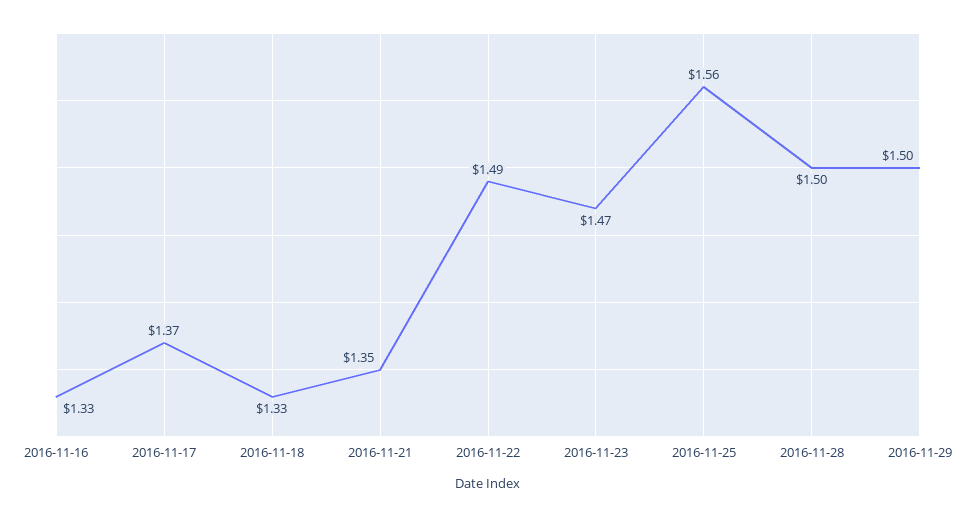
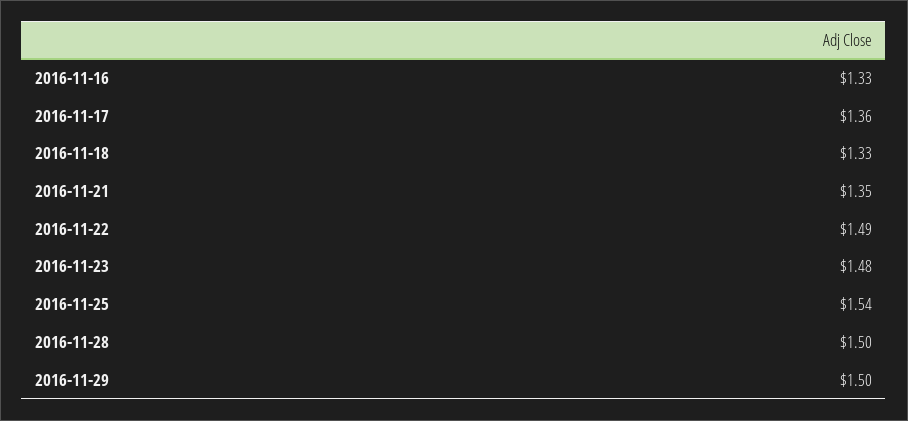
  {
    "2016-11-16": 1.33,
-   "2016-11-17": 1.37,
+   "2016-11-17": 1.36,
    "2016-11-18": 1.33,
    "2016-11-21": 1.35,
    "2016-11-22": 1.49,
-   "2016-11-23": 1.47,
+   "2016-11-23": 1.48,
-   "2016-11-25": 1.56,
+   "2016-11-25": 1.54,
    "2016-11-28": 1.5,
    "2016-11-29": 1.5
  }

